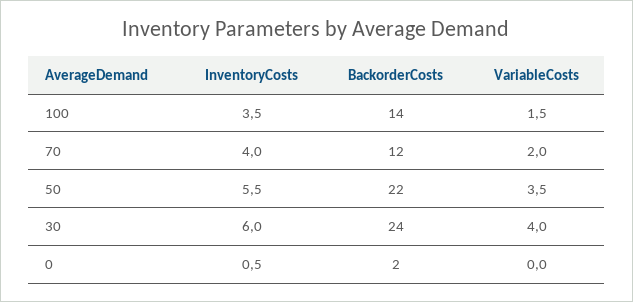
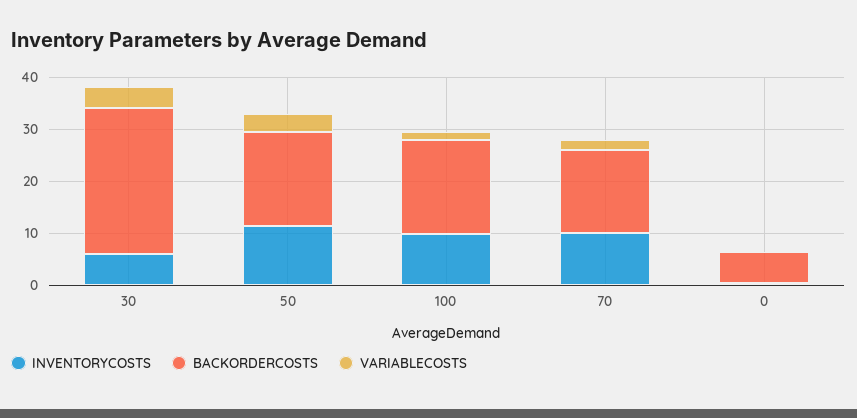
  {
    "InventoryCosts": {
-     "100": 3.5,
+     "100": 10,
-     "70": 4,
+     "70": 10,
-     "50": 5.5,
+     "50": 12,
      "30": 6,
      "0": 0.5
    },
    "BackorderCosts": {
-     "100": 14,
+     "100": 18,
-     "70": 12,
+     "70": 16,
-     "50": 22,
+     "50": 18,
-     "30": 24,
+     "30": 28,
-     "0": 2
+     "0": 6
    },
    "VariableCosts": {
      "100": 1.5,
      "70": 2,
      "50": 3.5,
      "30": 4,
      "0": 0
    }
  }

